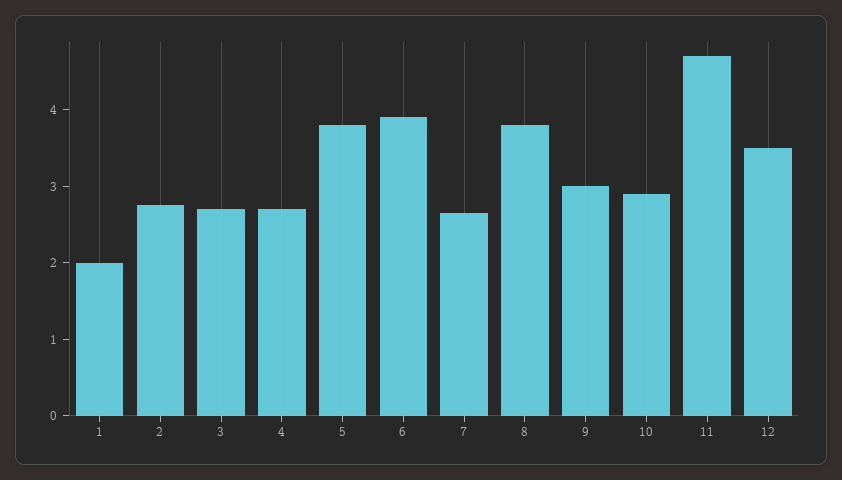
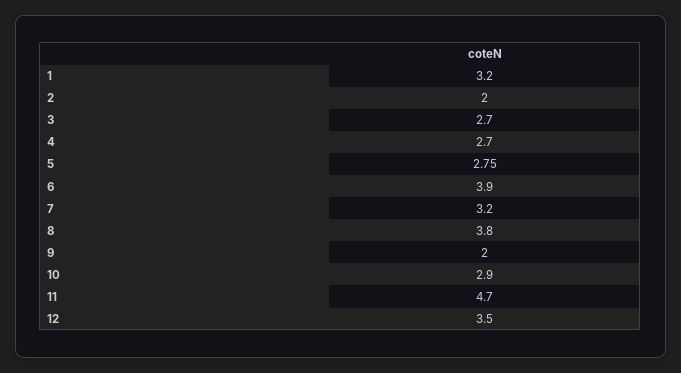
  {
-   "1": 2,
+   "1": 3.2,
-   "2": 2.8,
+   "2": 2,
    "3": 2.7,
    "4": 2.7,
-   "5": 3.8,
+   "5": 2.75,
    "6": 3.9,
-   "7": 2.6,
+   "7": 3.2,
    "8": 3.8,
-   "9": 3,
+   "9": 2,
    "10": 2.9,
    "11": 4.7,
    "12": 3.5
  }

